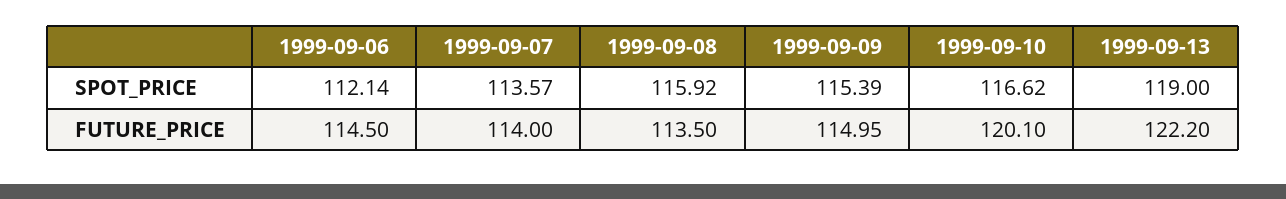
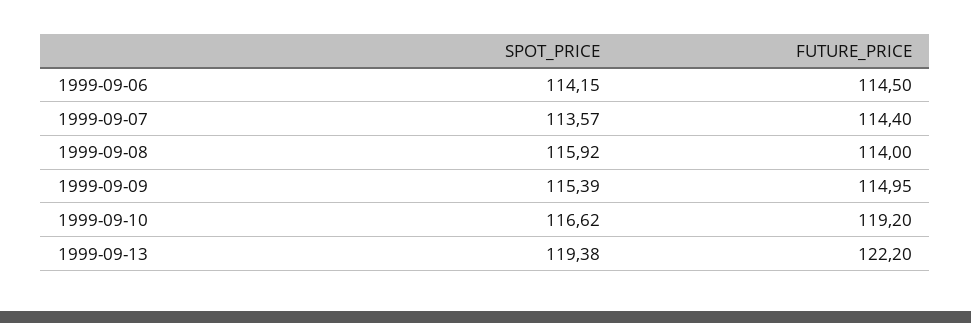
  {
    "1999-09-06": {
-     "SPOT_PRICE": 112.14,
+     "SPOT_PRICE": 114.15,
      "FUTURE_PRICE": 114.5
    },
    "1999-09-07": {
      "SPOT_PRICE": 113.57,
-     "FUTURE_PRICE": 114
+     "FUTURE_PRICE": 114.4
    },
    "1999-09-08": {
      "SPOT_PRICE": 115.92,
-     "FUTURE_PRICE": 113.5
+     "FUTURE_PRICE": 114
    },
    "1999-09-09": {
      "SPOT_PRICE": 115.39,
      "FUTURE_PRICE": 114.95
    },
    "1999-09-10": {
      "SPOT_PRICE": 116.62,
-     "FUTURE_PRICE": 120.1
+     "FUTURE_PRICE": 119.2
    },
    "1999-09-13": {
-     "SPOT_PRICE": 119,
+     "SPOT_PRICE": 119.38,
      "FUTURE_PRICE": 122.2
    }
  }

